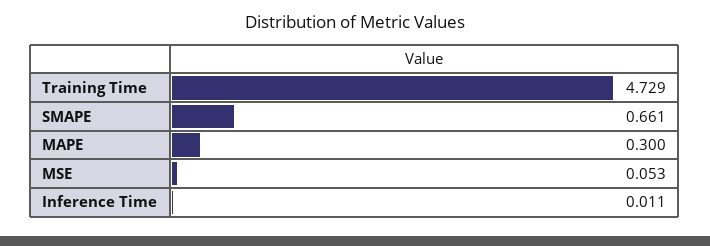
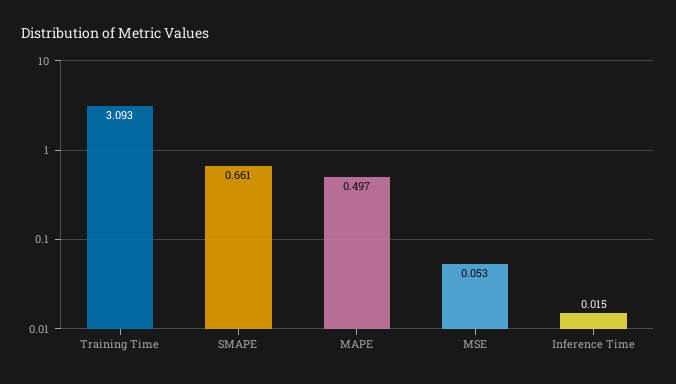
  {
-   "Training Time": 4.729,
+   "Training Time": 3.093,
    "SMAPE": 0.661,
-   "MAPE": 0.3,
+   "MAPE": 0.497,
    "MSE": 0.053,
-   "Inference Time": 0.011
+   "Inference Time": 0.015
  }

